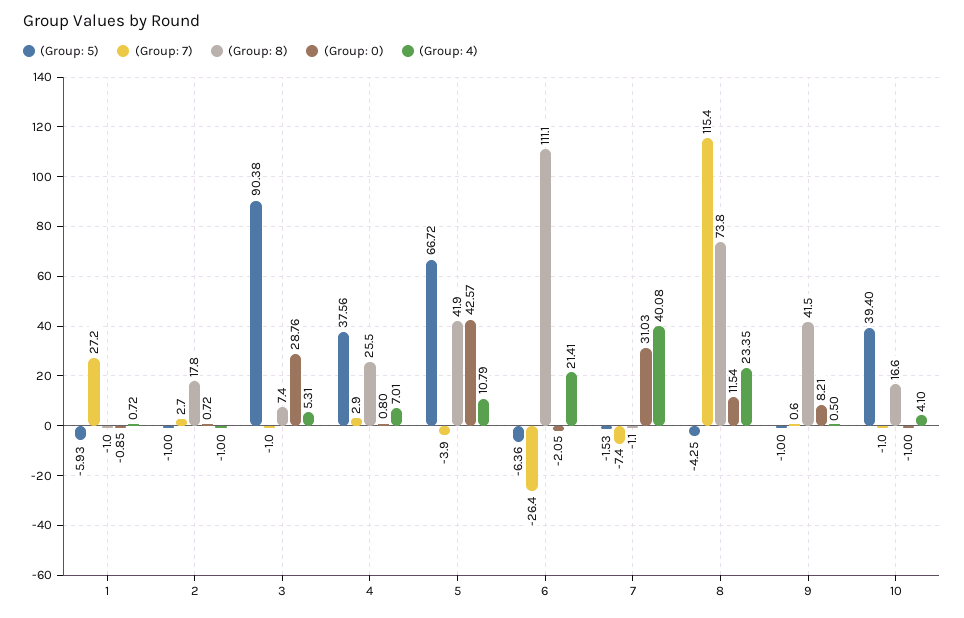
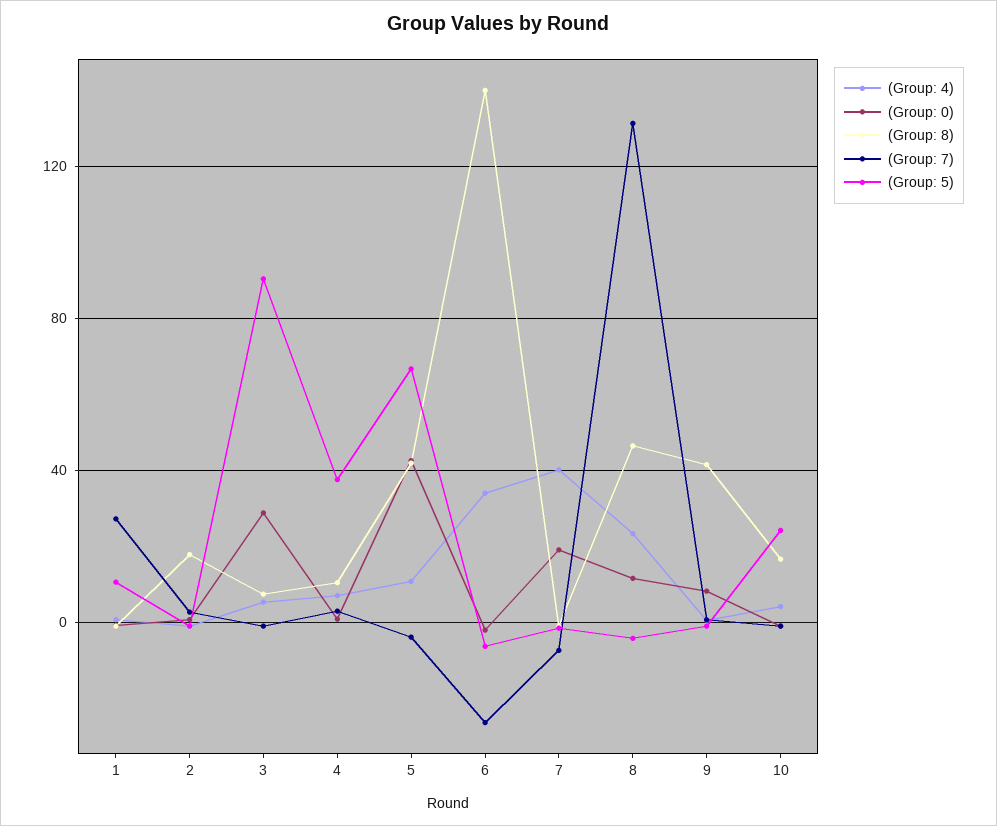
  {
    "(Group: 5)": {
-     "1": -5.93,
+     "1": 10,
      "2": -1,
      "3": 90.38,
      "4": 37.56,
      "5": 66.72,
      "6": -6.36,
      "7": -1.53,
      "8": -4.25,
      "9": -1,
-     "10": 39.4
+     "10": 25
    },
    "(Group: 7)": {
      "1": 27.2,
      "2": 2.7,
      "3": -1,
      "4": 2.9,
      "5": -3.9,
      "6": -26.4,
      "7": -7.4,
-     "8": 115.4,
+     "8": 130,
      "9": 0.6,
      "10": -1
    },
    "(Group: 8)": {
      "1": -1,
      "2": 17.8,
      "3": 7.4,
-     "4": 25.5,
+     "4": 10,
      "5": 41.9,
-     "6": 111.1,
+     "6": 140,
      "7": -1.1,
-     "8": 73.8,
+     "8": 45,
      "9": 41.5,
      "10": 16.6
    },
    "(Group: 0)": {
      "1": -0.85,
      "2": 0.72,
      "3": 28.76,
      "4": 0.8,
      "5": 42.57,
      "6": -2.05,
-     "7": 31.03,
+     "7": 20,
      "8": 11.54,
      "9": 8.21,
      "10": -1
    },
    "(Group: 4)": {
      "1": 0.72,
      "2": -1,
      "3": 5.31,
      "4": 7.01,
      "5": 10.79,
-     "6": 21.41,
+     "6": 35,
      "7": 40.08,
      "8": 23.35,
      "9": 0.5,
      "10": 4.1
    }
  }

